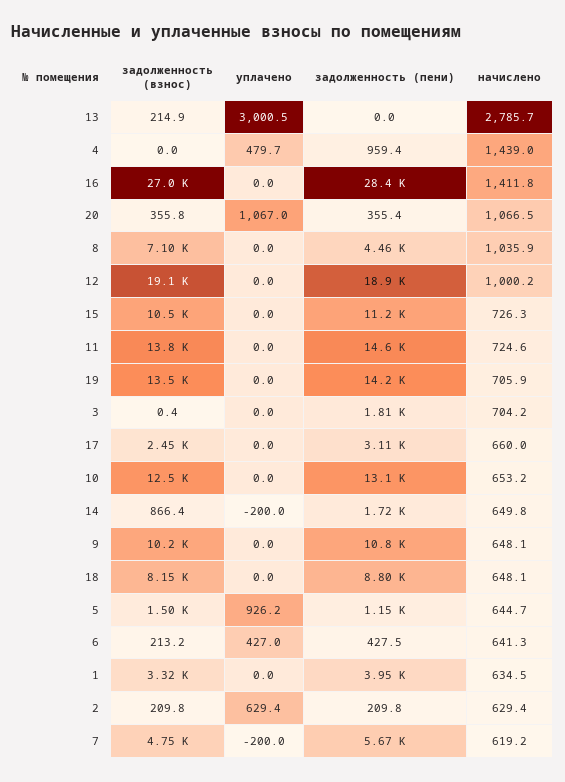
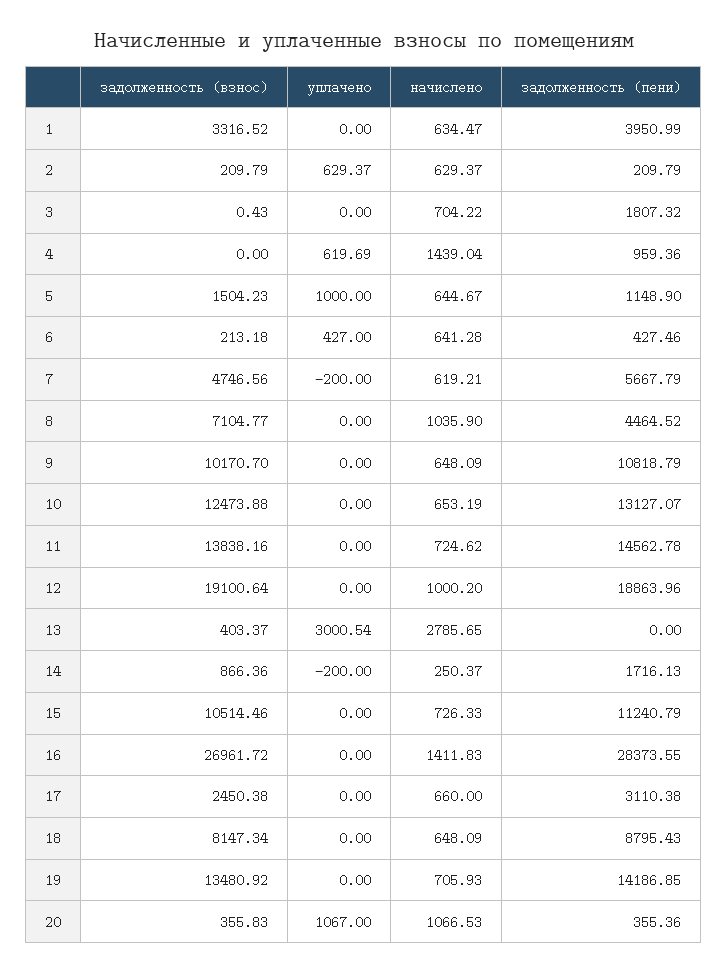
  {
    "задолженность (взнос)": {
-     "13": 214.9,
+     "13": 403.37,
      "4": 0,
      "16": 26961.72,
      "20": 355.83,
      "8": 7104.77,
      "12": 19100.64,
      "15": 10514.46,
      "11": 13838.16,
      "19": 13480.92,
      "3": 0.43,
      "17": 2450.38,
      "10": 12473.88,
      "14": 866.36,
      "9": 10170.7,
      "18": 8147.34,
      "5": 1504.23,
      "6": 213.18,
      "1": 3316.52,
      "2": 209.79,
      "7": 4746.56
    },
    "уплачено": {
      "13": 3000.54,
-     "4": 479.7,
+     "4": 619.69,
      "16": 0,
      "20": 1067,
      "8": 0,
      "12": 0,
      "15": 0,
      "11": 0,
      "19": 0,
      "3": 0,
      "17": 0,
      "10": 0,
      "14": -200,
      "9": 0,
      "18": 0,
-     "5": 926.2,
+     "5": 1000,
      "6": 427,
      "1": 0,
      "2": 629.37,
      "7": -200
    },
    "задолженность (пени)": {
      "13": 0,
      "4": 959.36,
      "16": 28373.55,
      "20": 355.36,
      "8": 4464.52,
      "12": 18863.96,
      "15": 11240.79,
      "11": 14562.78,
      "19": 14186.85,
      "3": 1807.32,
      "17": 3110.38,
      "10": 13127.07,
      "14": 1716.13,
      "9": 10818.79,
      "18": 8795.43,
      "5": 1148.9,
      "6": 427.46,
      "1": 3950.99,
      "2": 209.79,
      "7": 5667.79
    },
    "начислено": {
      "13": 2785.65,
      "4": 1439.04,
      "16": 1411.83,
      "20": 1066.53,
      "8": 1035.9,
      "12": 1000.2,
      "15": 726.33,
      "11": 724.62,
      "19": 705.93,
      "3": 704.22,
      "17": 660,
      "10": 653.19,
-     "14": 649.8,
+     "14": 250.37,
      "9": 648.09,
      "18": 648.09,
      "5": 644.67,
      "6": 641.28,
      "1": 634.47,
      "2": 629.37,
      "7": 619.21
    }
  }

